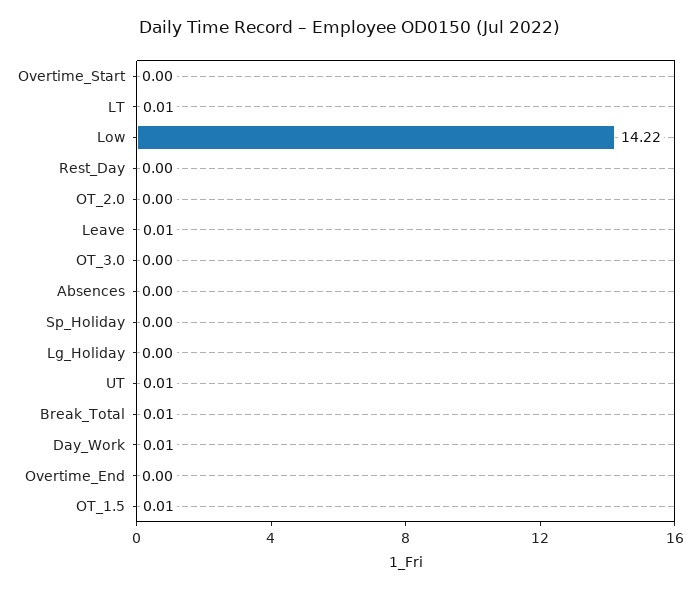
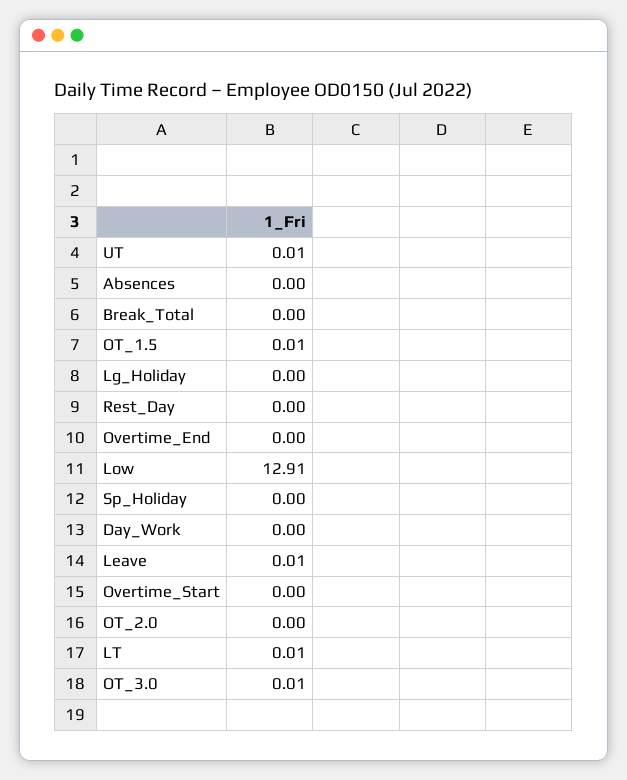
  {
    "Overtime_Start": 0,
    "LT": 0.01,
-   "Low": 14.22,
+   "Low": 12.91,
    "Rest_Day": 0,
    "OT_2.0": 0,
    "Leave": 0.01,
-   "OT_3.0": 0,
+   "OT_3.0": 0.01,
    "Absences": 0,
    "Sp_Holiday": 0,
    "Lg_Holiday": 0,
    "UT": 0.01,
-   "Break_Total": 0.01,
+   "Break_Total": 0,
-   "Day_Work": 0.01,
+   "Day_Work": 0,
    "Overtime_End": 0,
    "OT_1.5": 0.01
  }

